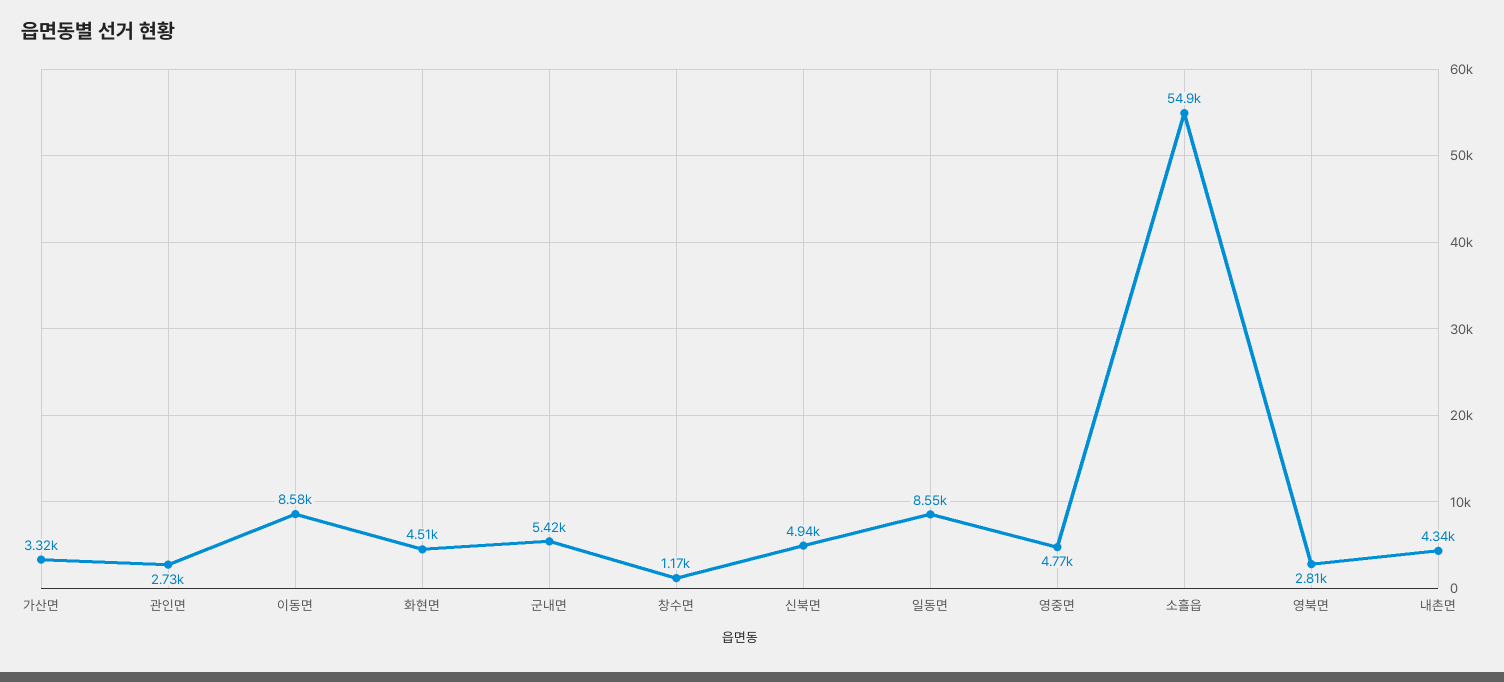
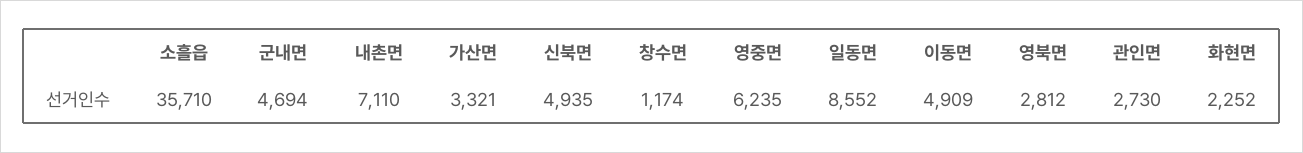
  {
    "가산면": 3321,
    "관인면": 2730,
-   "이동면": 8580,
+   "이동면": 4909,
-   "화현면": 4510,
+   "화현면": 2252,
-   "군내면": 5420,
+   "군내면": 4694,
    "창수면": 1174,
    "신북면": 4935,
    "일동면": 8552,
-   "영중면": 4770,
+   "영중면": 6235,
-   "소흘읍": 54900,
+   "소흘읍": 35710,
    "영북면": 2812,
-   "내촌면": 4340
+   "내촌면": 7110
  }

